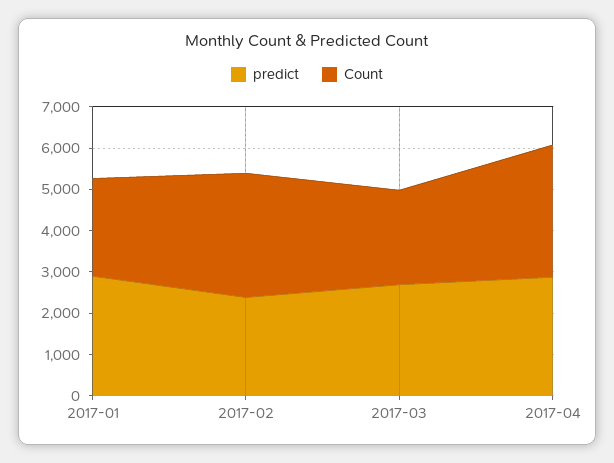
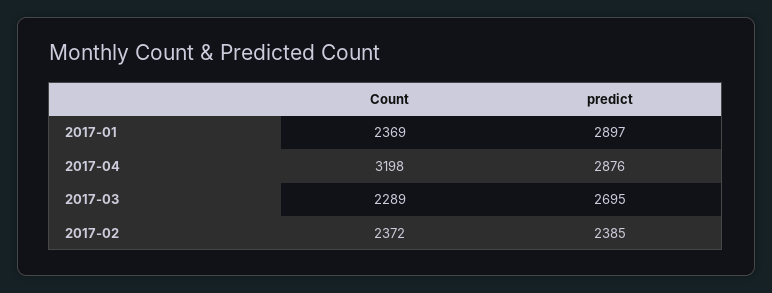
  {
    "predict": {
      "2017-01": 2897,
      "2017-02": 2385,
      "2017-03": 2695,
      "2017-04": 2876
    },
    "Count": {
      "2017-01": 2369,
-     "2017-02": 3000,
+     "2017-02": 2372,
      "2017-03": 2289,
      "2017-04": 3198
    }
  }

